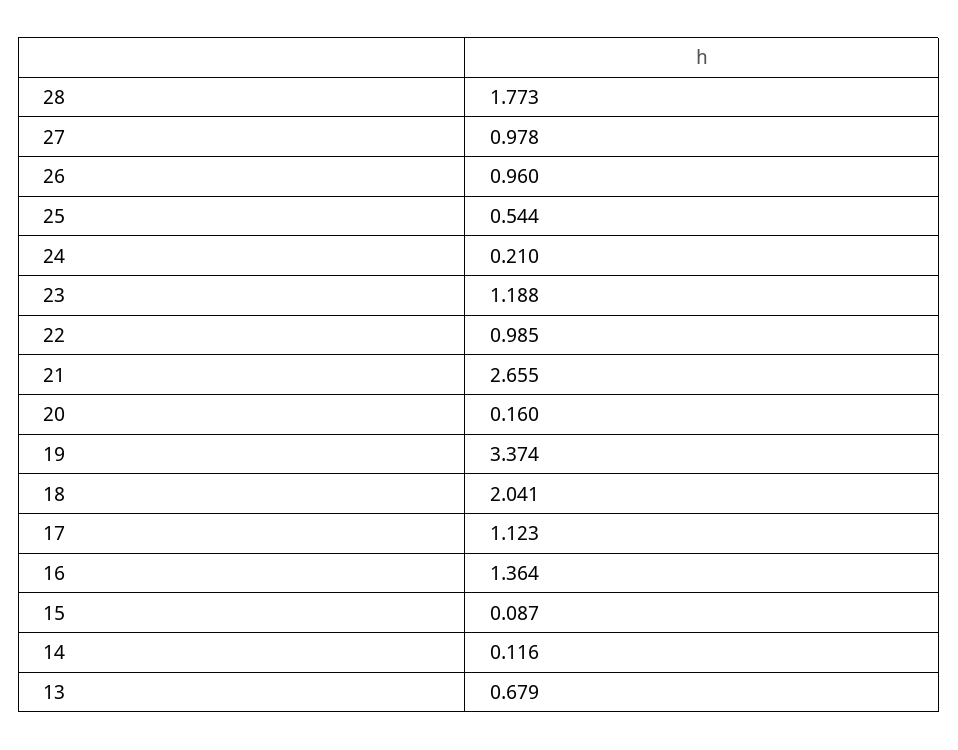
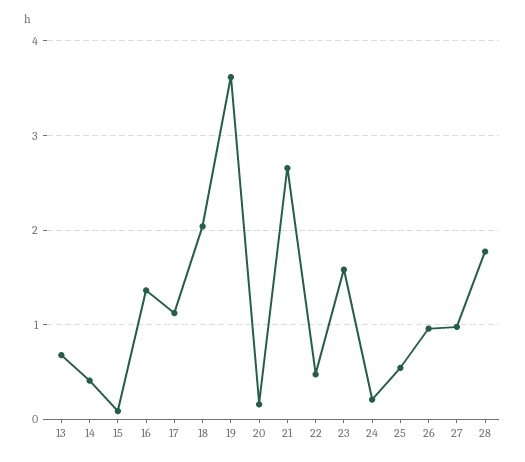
  {
    "28": 1.773,
    "27": 0.978,
    "26": 0.96,
    "25": 0.544,
    "24": 0.21,
-   "23": 1.188,
+   "23": 1.6,
-   "22": 0.985,
+   "22": 0.5,
    "21": 2.655,
    "20": 0.16,
-   "19": 3.374,
+   "19": 3.6,
    "18": 2.041,
    "17": 1.123,
    "16": 1.364,
    "15": 0.087,
-   "14": 0.116,
+   "14": 0.4,
    "13": 0.679
  }

